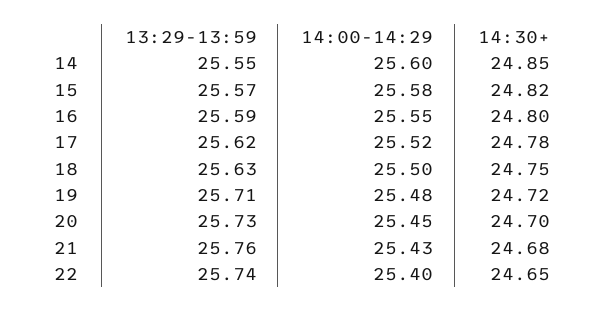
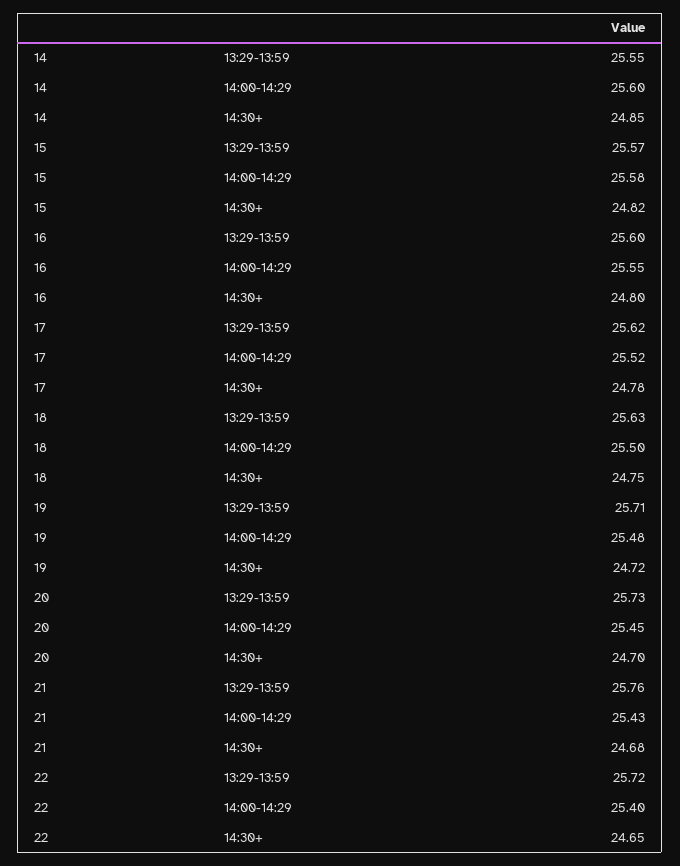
  {
    "13:29-13:59": {
      "14": 25.55,
      "15": 25.57,
-     "16": 25.59,
+     "16": 25.6,
      "17": 25.62,
      "18": 25.63,
      "19": 25.71,
      "20": 25.73,
      "21": 25.76,
-     "22": 25.74
+     "22": 25.72
    },
    "14:00-14:29": {
      "14": 25.6,
      "15": 25.58,
      "16": 25.55,
      "17": 25.52,
      "18": 25.5,
      "19": 25.48,
      "20": 25.45,
      "21": 25.43,
      "22": 25.4
    },
    "14:30+": {
      "14": 24.85,
      "15": 24.82,
      "16": 24.8,
      "17": 24.78,
      "18": 24.75,
      "19": 24.72,
      "20": 24.7,
      "21": 24.68,
      "22": 24.65
    }
  }

